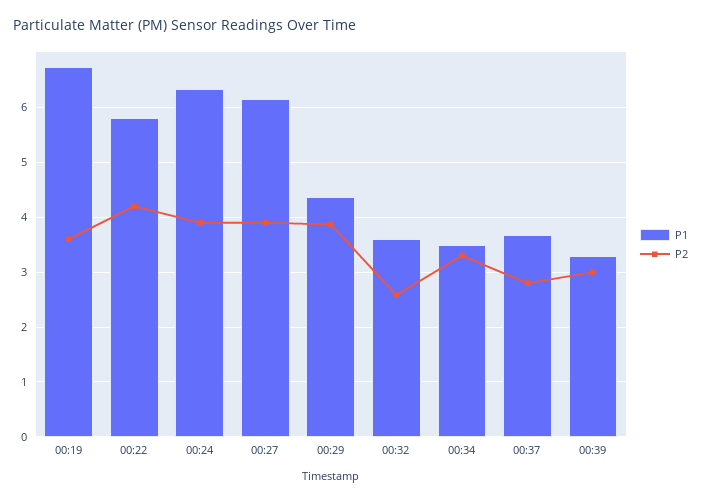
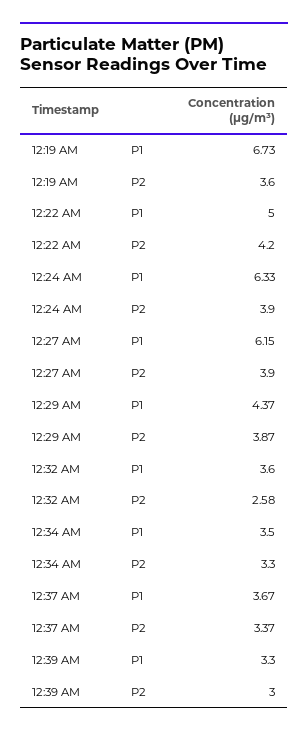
  {
    "P1": {
      "00:19": 6.73,
-     "00:22": 5.8,
+     "00:22": 5,
      "00:24": 6.33,
      "00:27": 6.15,
      "00:29": 4.37,
      "00:32": 3.6,
      "00:34": 3.5,
      "00:37": 3.67,
      "00:39": 3.3
    },
    "P2": {
      "00:19": 3.6,
      "00:22": 4.2,
      "00:24": 3.9,
      "00:27": 3.9,
      "00:29": 3.87,
      "00:32": 2.58,
      "00:34": 3.3,
-     "00:37": 2.8,
+     "00:37": 3.37,
      "00:39": 3
    }
  }

